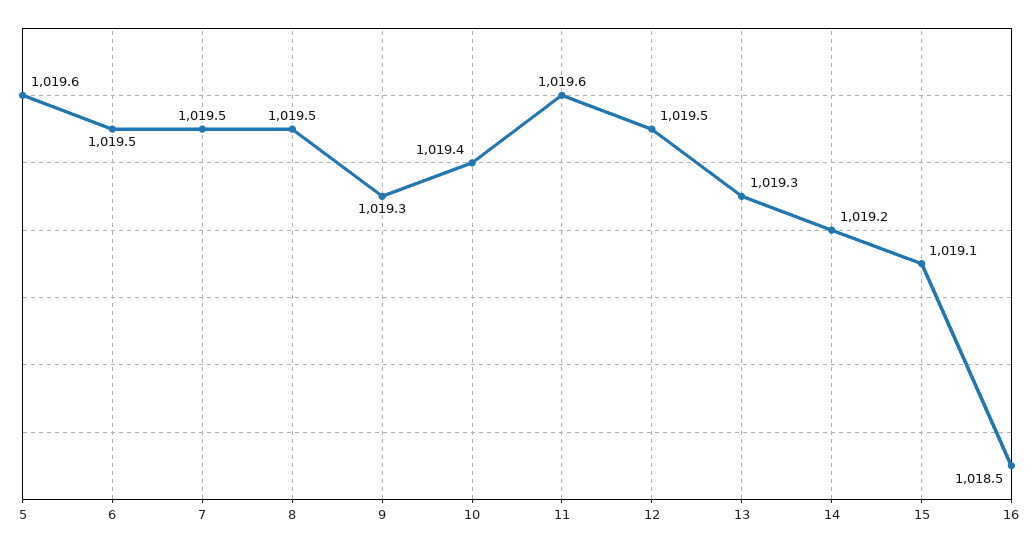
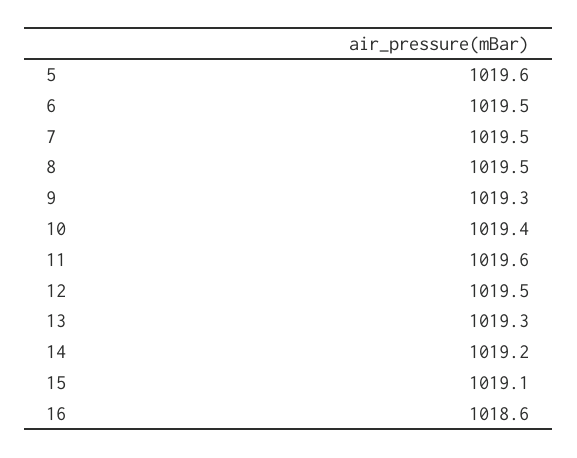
  {
    "5": 1019.6,
    "6": 1019.5,
    "7": 1019.5,
    "8": 1019.5,
    "9": 1019.3,
    "10": 1019.4,
    "11": 1019.6,
    "12": 1019.5,
    "13": 1019.3,
    "14": 1019.2,
    "15": 1019.1,
-   "16": 1018.5
+   "16": 1018.6
  }

